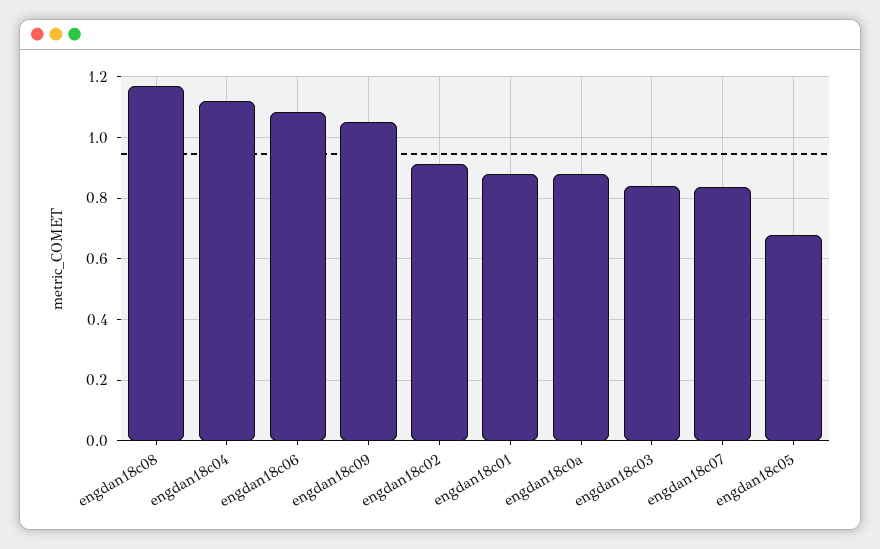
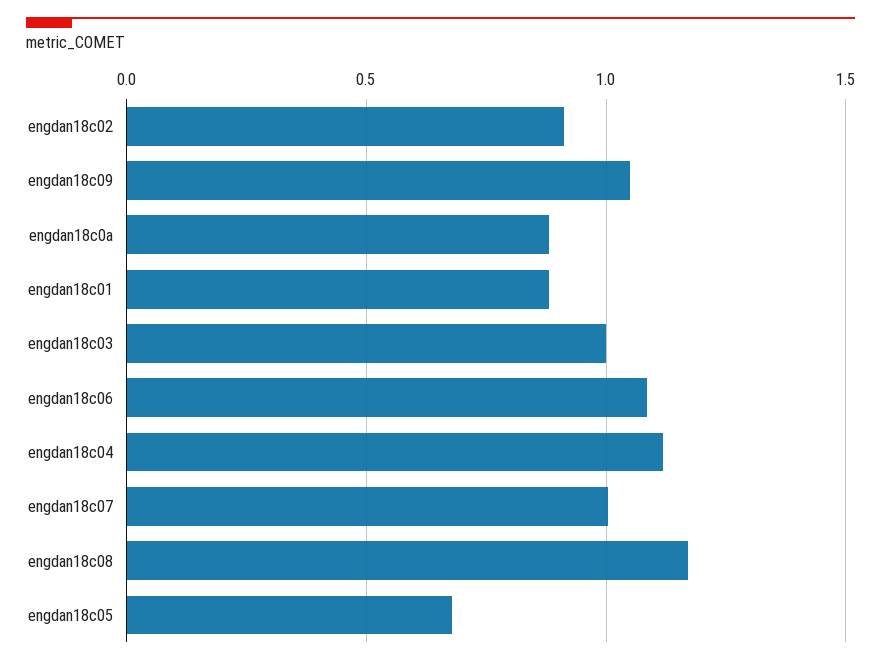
  {
    "engdan18c08": 1.18,
    "engdan18c04": 1.12,
    "engdan18c06": 1.08,
    "engdan18c09": 1.06,
    "engdan18c02": 0.92,
    "engdan18c01": 0.88,
    "engdan18c0a": 0.88,
-   "engdan18c03": 0.84,
+   "engdan18c03": 1,
-   "engdan18c07": 0.84,
+   "engdan18c07": 1,
    "engdan18c05": 0.68
  }

